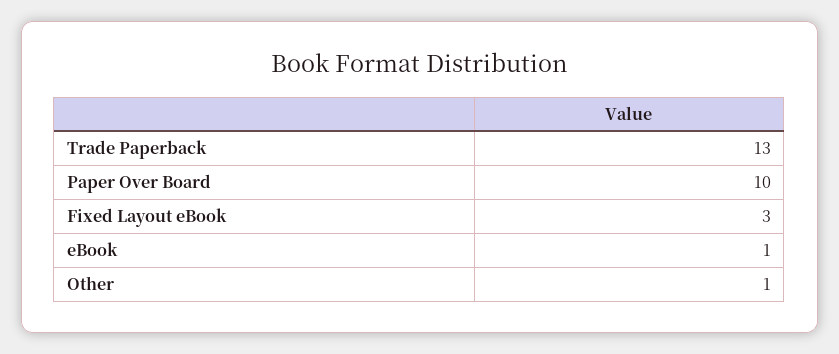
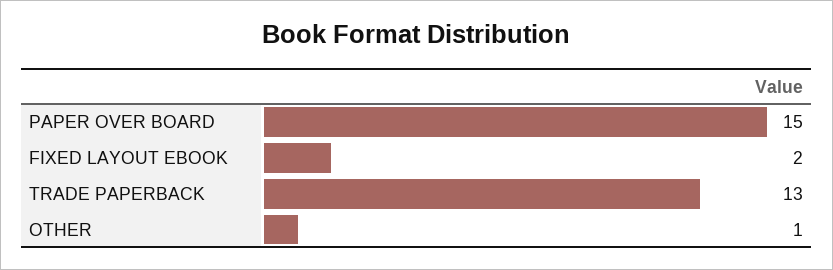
  {
    "Trade Paperback": 13,
-   "Paper Over Board": 10,
+   "Paper Over Board": 15,
-   "Fixed Layout eBook": 3,
+   "Fixed Layout eBook": 2,
-   "eBook": 1,
    "Other": 1
  }

